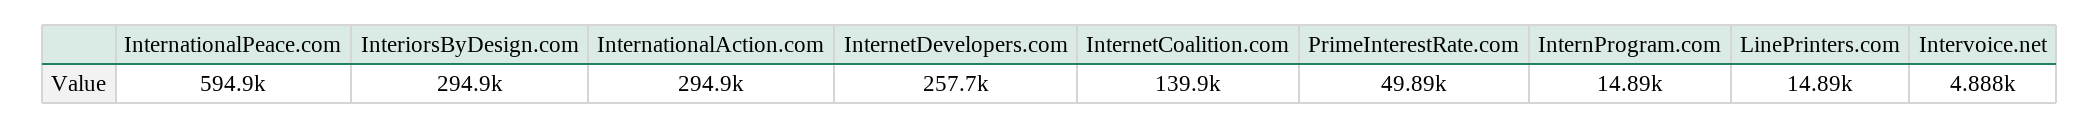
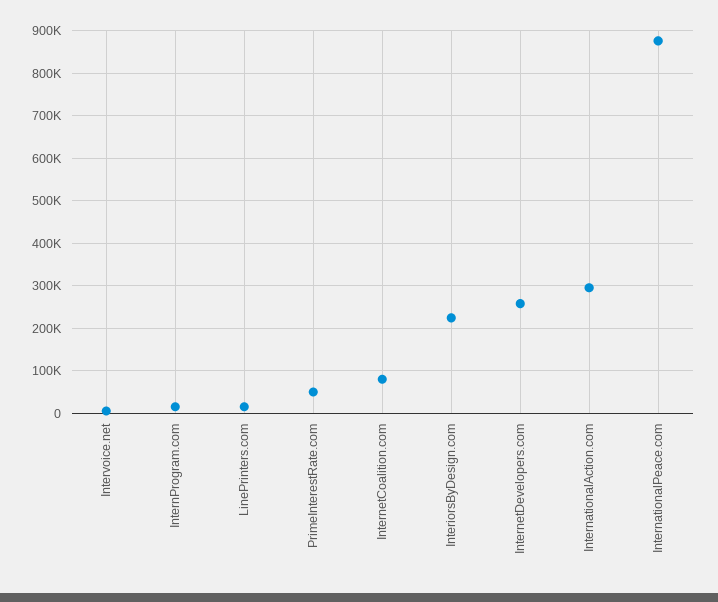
  {
-   "InternationalPeace.com": 594900,
+   "InternationalPeace.com": 880000,
-   "InteriorsByDesign.com": 294900,
+   "InteriorsByDesign.com": 220000,
    "InternationalAction.com": 294900,
    "InternetDevelopers.com": 257700,
-   "InternetCoalition.com": 139900,
+   "InternetCoalition.com": 80000,
    "PrimeInterestRate.com": 49890,
    "InternProgram.com": 14890,
    "LinePrinters.com": 14890,
    "Intervoice.net": 4888
  }

